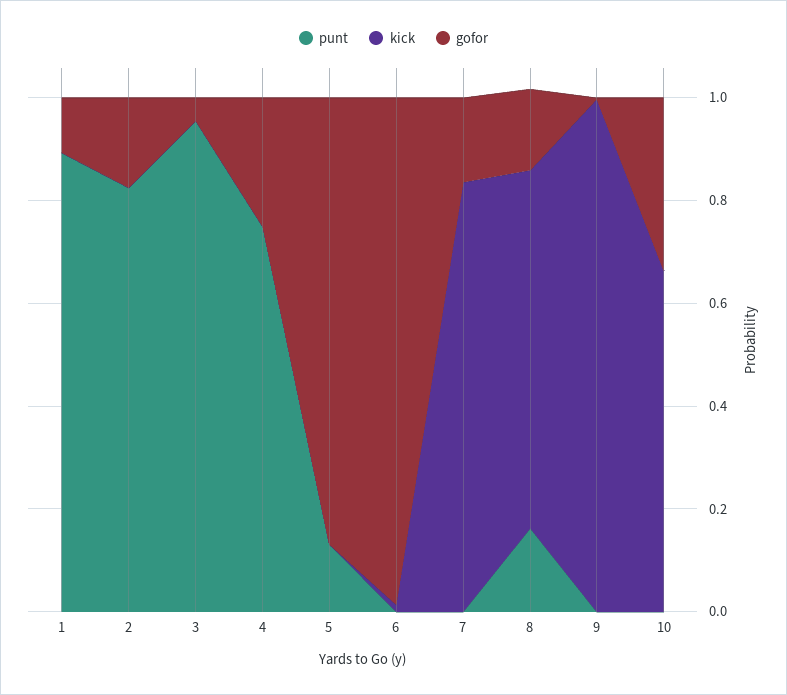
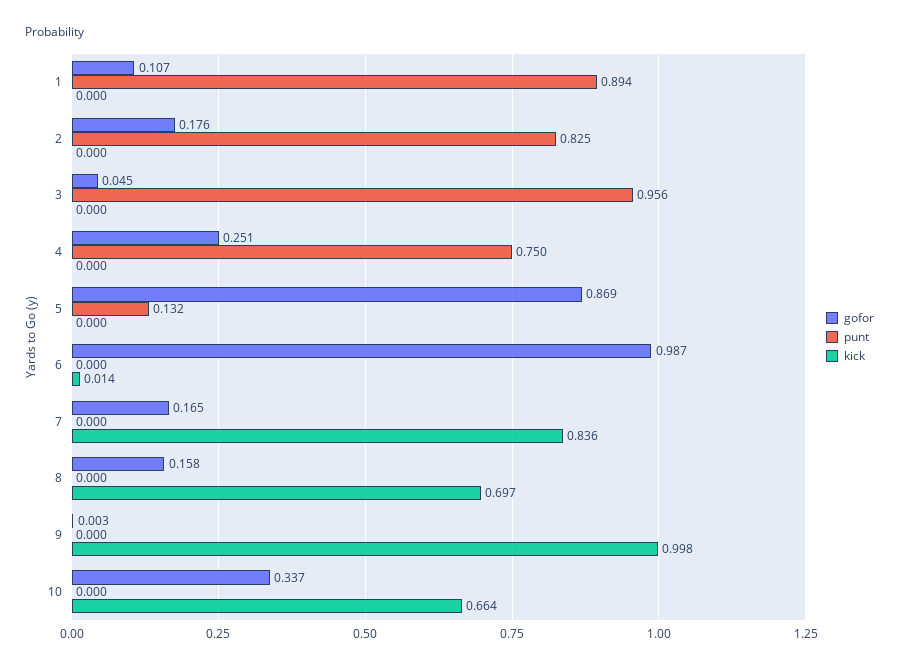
  {
    "punt": {
      "1": 0.894,
      "2": 0.825,
      "3": 0.956,
      "4": 0.75,
      "5": 0.132,
      "6": 0,
      "7": 0,
-     "8": 0.15,
+     "8": 0,
      "9": 0,
      "10": 0
    },
    "kick": {
      "1": 0,
      "2": 0,
      "3": 0,
      "4": 0,
      "5": 0,
      "6": 0.014,
      "7": 0.836,
      "8": 0.697,
      "9": 0.998,
      "10": 0.664
    },
    "gofor": {
      "1": 0.107,
      "2": 0.176,
      "3": 0.045,
      "4": 0.251,
      "5": 0.869,
      "6": 0.987,
      "7": 0.165,
      "8": 0.158,
      "9": 0.003,
      "10": 0.337
    }
  }

